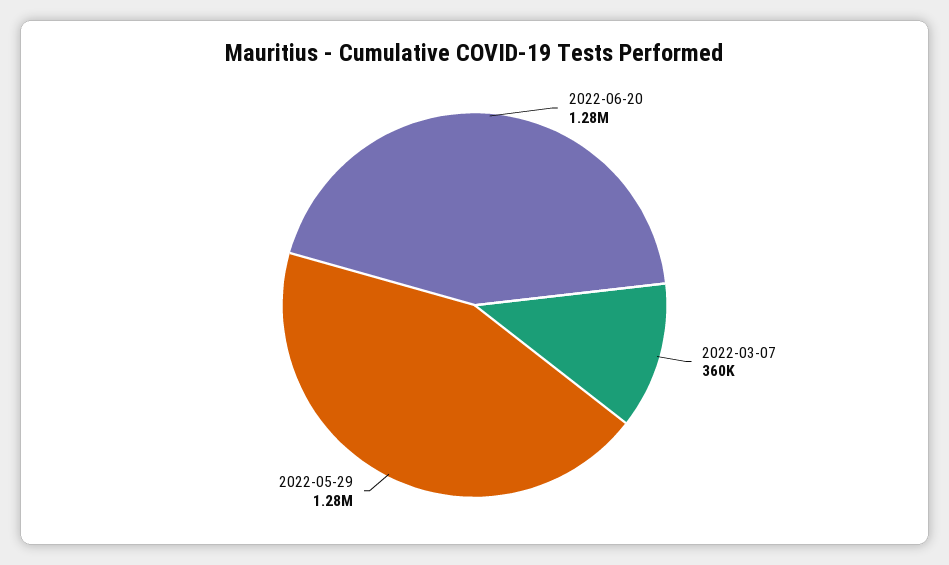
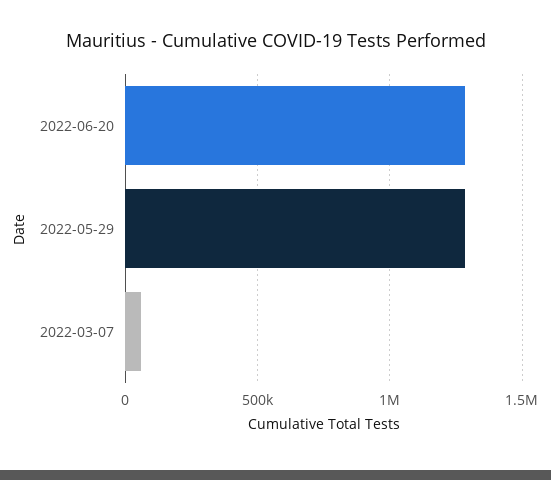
  {
    "2022-06-20": 1280000,
-   "2022-03-07": 360000,
+   "2022-03-07": 50000,
    "2022-05-29": 1280000
  }

